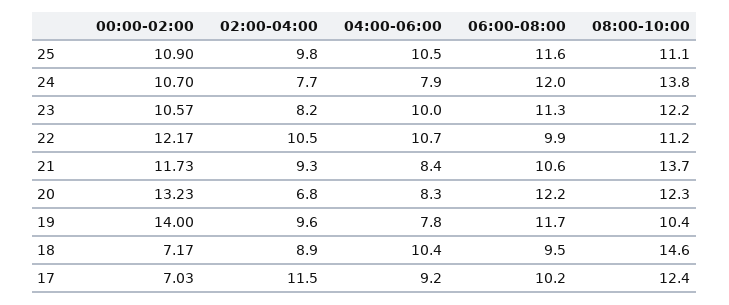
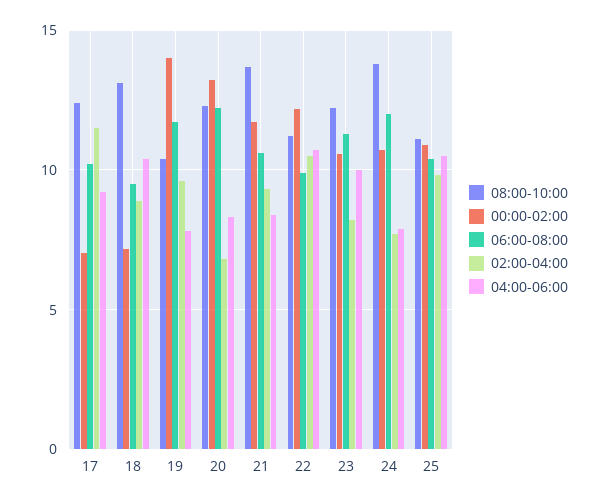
  {
    "00:00-02:00": {
      "25": 10.9,
      "24": 10.7,
      "23": 10.57,
      "22": 12.17,
      "21": 11.73,
      "20": 13.23,
      "19": 14,
      "18": 7.17,
      "17": 7.03
    },
    "02:00-04:00": {
      "25": 9.8,
      "24": 7.7,
      "23": 8.2,
      "22": 10.5,
      "21": 9.3,
      "20": 6.8,
      "19": 9.6,
      "18": 8.9,
      "17": 11.5
    },
    "04:00-06:00": {
      "25": 10.5,
      "24": 7.9,
      "23": 10,
      "22": 10.7,
      "21": 8.4,
      "20": 8.3,
      "19": 7.8,
      "18": 10.4,
      "17": 9.2
    },
    "06:00-08:00": {
-     "25": 11.6,
+     "25": 10.5,
      "24": 12,
      "23": 11.3,
      "22": 9.9,
      "21": 10.6,
      "20": 12.2,
      "19": 11.7,
      "18": 9.5,
      "17": 10.2
    },
    "08:00-10:00": {
      "25": 11.1,
      "24": 13.8,
      "23": 12.2,
      "22": 11.2,
      "21": 13.7,
      "20": 12.3,
      "19": 10.4,
-     "18": 14.6,
+     "18": 13,
      "17": 12.4
    }
  }

